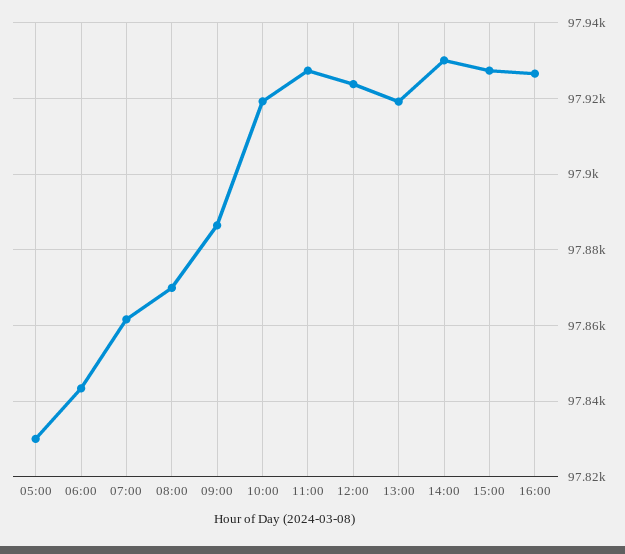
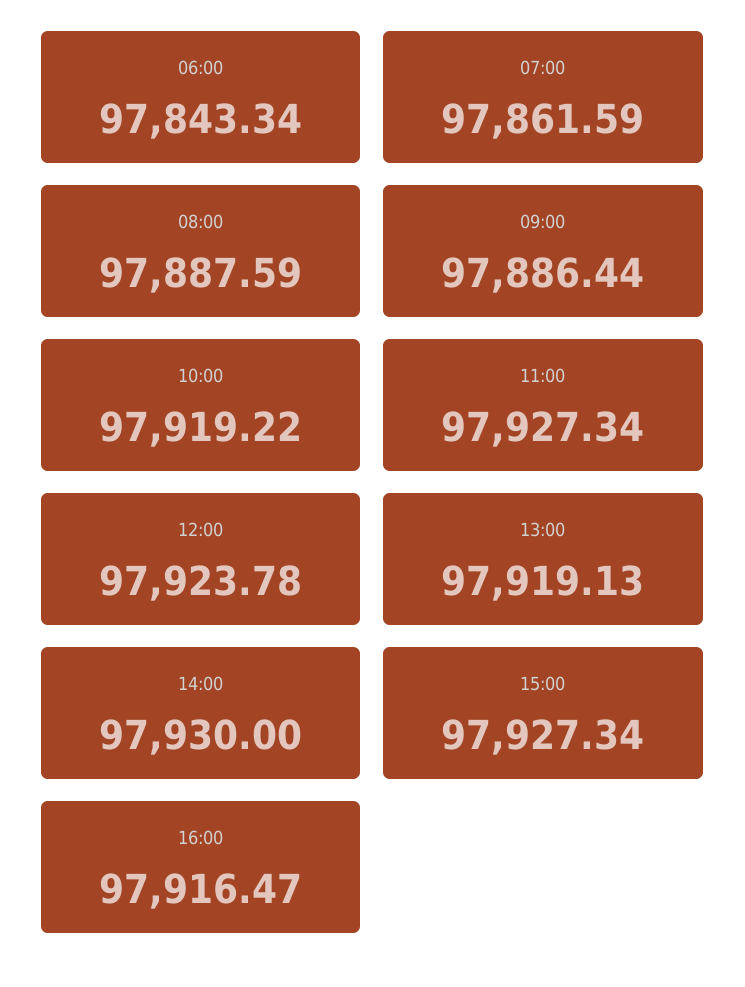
  {
-   "05:00": 97830,
    "06:00": 97843.34,
    "07:00": 97861.59,
-   "08:00": 97870,
+   "08:00": 97887.59,
    "09:00": 97886.44,
    "10:00": 97919.22,
    "11:00": 97927.34,
    "12:00": 97923.78,
    "13:00": 97919.13,
    "14:00": 97930,
    "15:00": 97927.34,
-   "16:00": 97926
+   "16:00": 97916.47
  }

